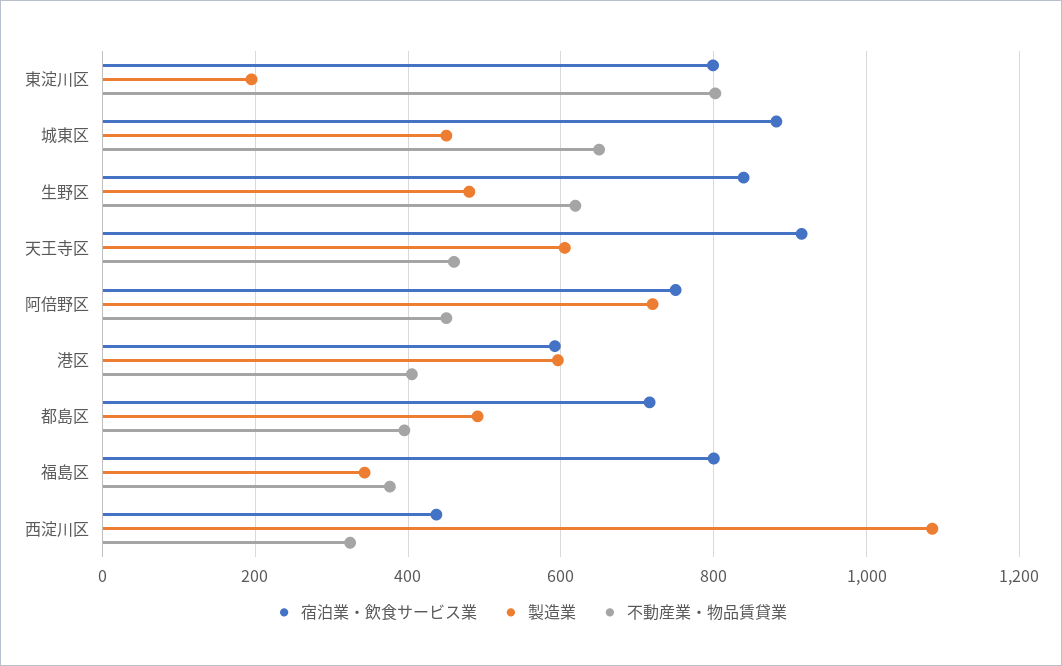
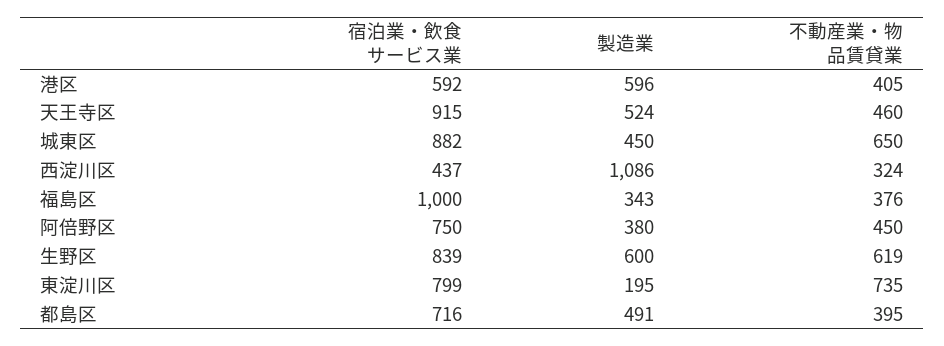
  {
    "宿泊業・飲食サービス業": {
      "東淀川区": 799,
      "城東区": 882,
      "生野区": 839,
      "天王寺区": 915,
      "阿倍野区": 750,
      "港区": 592,
      "都島区": 716,
-     "福島区": 800,
+     "福島区": 1000,
      "西淀川区": 437
    },
    "製造業": {
      "東淀川区": 195,
      "城東区": 450,
-     "生野区": 480,
+     "生野区": 600,
-     "天王寺区": 600,
+     "天王寺区": 524,
-     "阿倍野区": 720,
+     "阿倍野区": 380,
      "港区": 596,
      "都島区": 491,
      "福島区": 343,
      "西淀川区": 1086
    },
    "不動産業・物品賃貸業": {
-     "東淀川区": 800,
+     "東淀川区": 735,
      "城東区": 650,
      "生野区": 619,
      "天王寺区": 460,
      "阿倍野区": 450,
      "港区": 405,
      "都島区": 395,
      "福島区": 376,
      "西淀川区": 324
    }
  }

